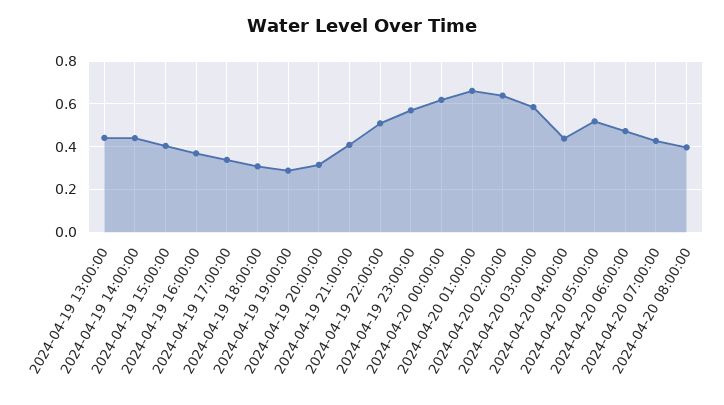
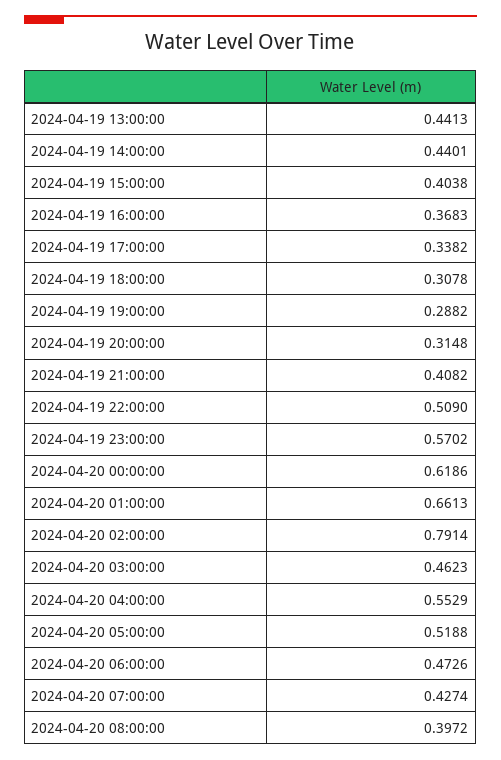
  {
    "2024-04-19 13:00:00": 0.4413,
    "2024-04-19 14:00:00": 0.4401,
    "2024-04-19 15:00:00": 0.4038,
    "2024-04-19 16:00:00": 0.3683,
    "2024-04-19 17:00:00": 0.3382,
    "2024-04-19 18:00:00": 0.3078,
    "2024-04-19 19:00:00": 0.2882,
    "2024-04-19 20:00:00": 0.3148,
    "2024-04-19 21:00:00": 0.4082,
    "2024-04-19 22:00:00": 0.509,
    "2024-04-19 23:00:00": 0.5702,
    "2024-04-20 00:00:00": 0.6186,
    "2024-04-20 01:00:00": 0.6613,
-   "2024-04-20 02:00:00": 0.65,
+   "2024-04-20 02:00:00": 0.7914,
-   "2024-04-20 03:00:00": 0.6,
+   "2024-04-20 03:00:00": 0.4623,
-   "2024-04-20 04:00:00": 0.45,
+   "2024-04-20 04:00:00": 0.5529,
    "2024-04-20 05:00:00": 0.5188,
    "2024-04-20 06:00:00": 0.4726,
    "2024-04-20 07:00:00": 0.4274,
    "2024-04-20 08:00:00": 0.3972
  }

